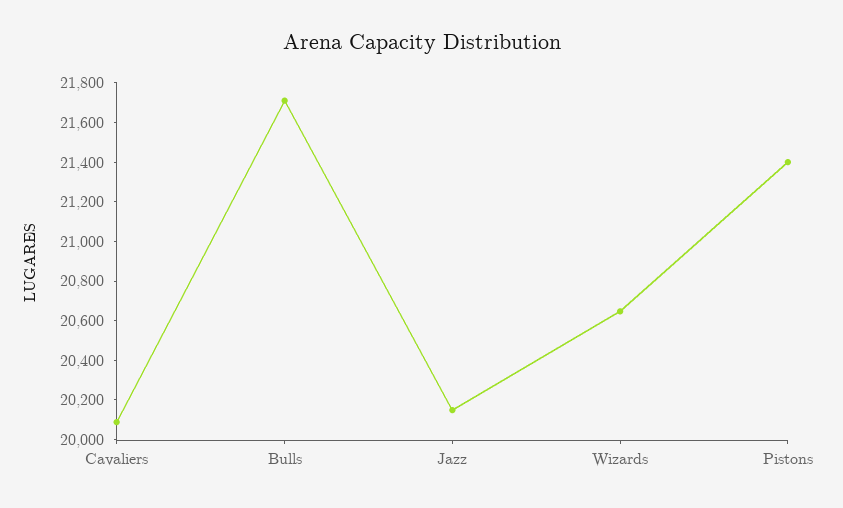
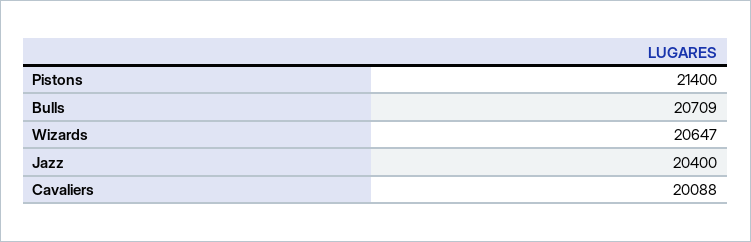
  {
    "Cavaliers": 20088,
-   "Bulls": 21700,
+   "Bulls": 20709,
-   "Jazz": 20150,
+   "Jazz": 20400,
    "Wizards": 20647,
    "Pistons": 21400
  }

